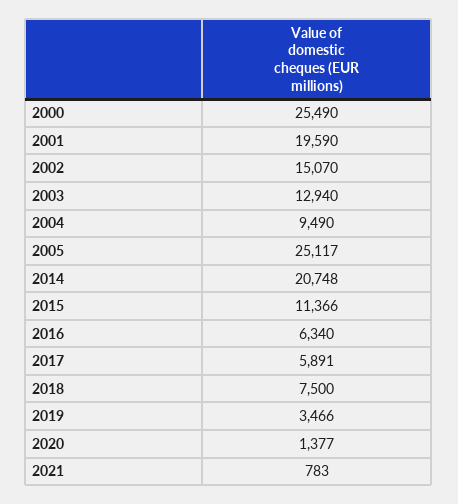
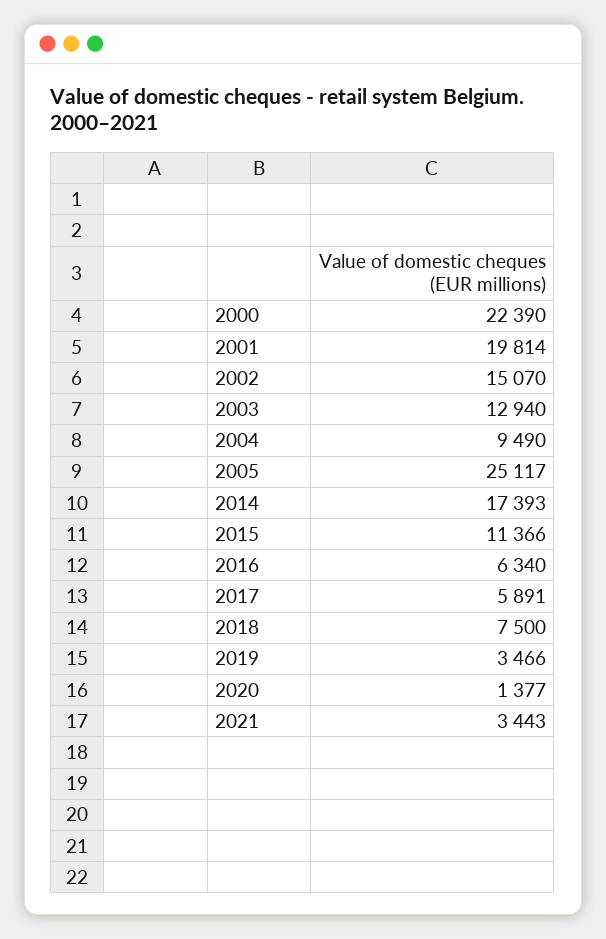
  {
-   "2000": 25490,
+   "2000": 22390,
-   "2001": 19590,
+   "2001": 19814,
    "2002": 15070,
    "2003": 12940,
    "2004": 9490,
    "2005": 25117,
-   "2014": 20748,
+   "2014": 17393,
    "2015": 11366,
    "2016": 6340,
    "2017": 5891,
    "2018": 7500,
    "2019": 3466,
    "2020": 1377,
-   "2021": 783
+   "2021": 3443
  }

